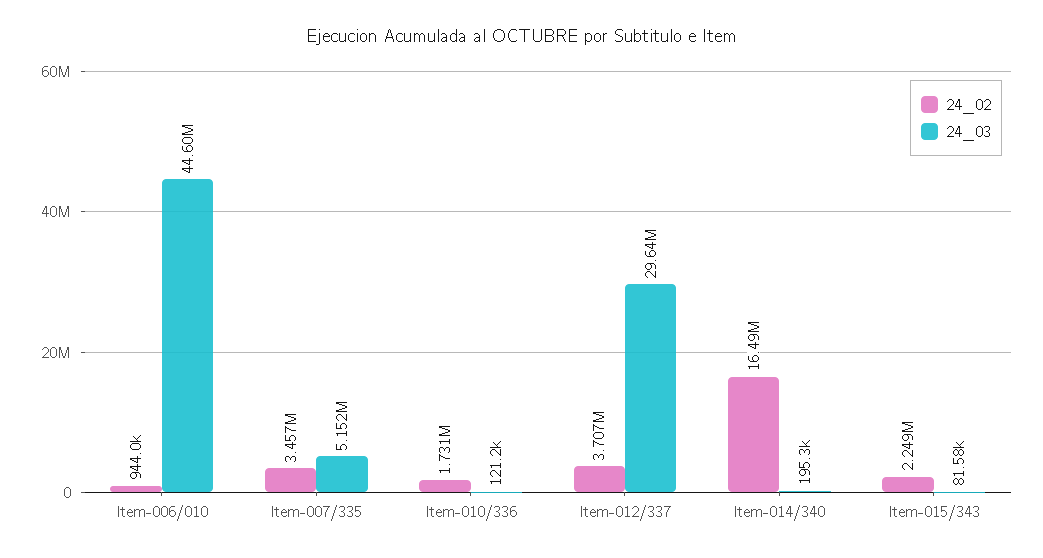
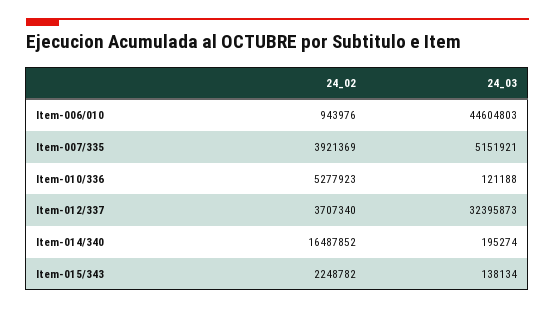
  {
    "24_02": {
      "Item-006/010": 943976,
-     "Item-007/335": 3457000,
+     "Item-007/335": 3921369,
-     "Item-010/336": 1731000,
+     "Item-010/336": 5277923,
      "Item-012/337": 3707340,
      "Item-014/340": 16487852,
      "Item-015/343": 2248782
    },
    "24_03": {
      "Item-006/010": 44604803,
      "Item-007/335": 5151921,
      "Item-010/336": 121188,
-     "Item-012/337": 29640000,
+     "Item-012/337": 32395873,
      "Item-014/340": 195274,
-     "Item-015/343": 81580
+     "Item-015/343": 138134
    }
  }

